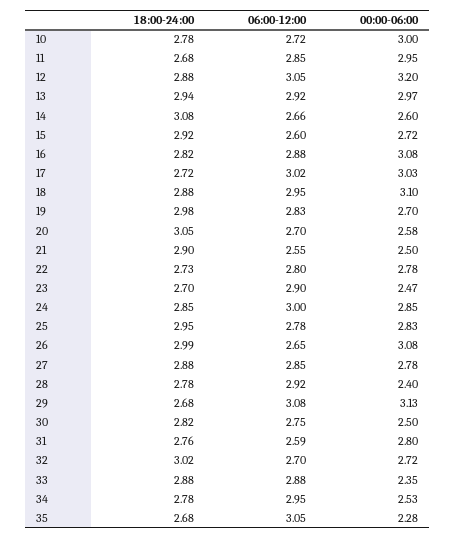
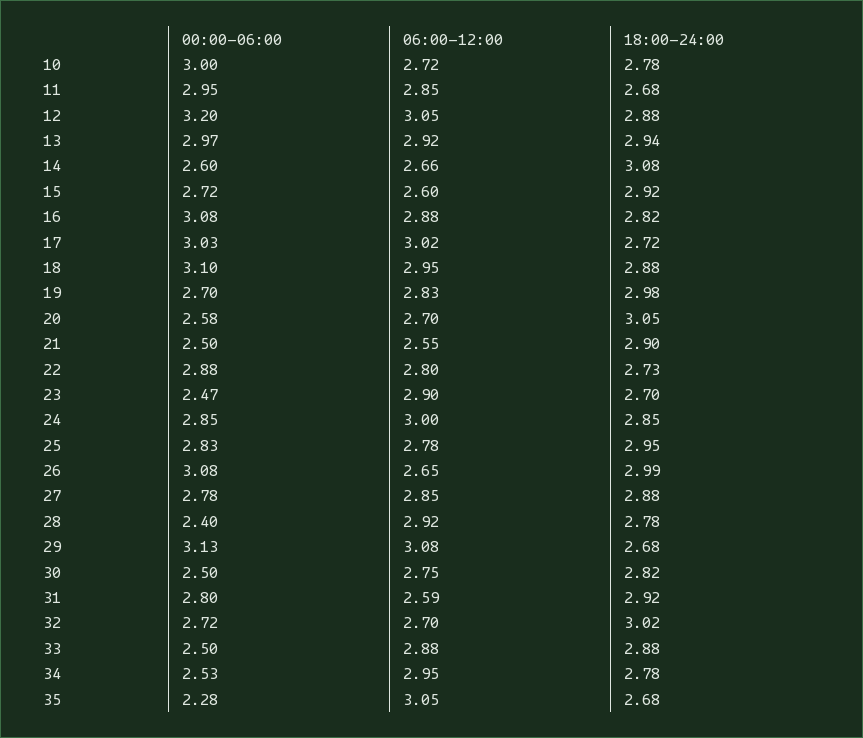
  {
    "18:00-24:00": {
      "10": 2.78,
      "11": 2.68,
      "12": 2.88,
      "13": 2.94,
      "14": 3.08,
      "15": 2.92,
      "16": 2.82,
      "17": 2.72,
      "18": 2.88,
      "19": 2.98,
      "20": 3.05,
      "21": 2.9,
      "22": 2.73,
      "23": 2.7,
      "24": 2.85,
      "25": 2.95,
      "26": 2.99,
      "27": 2.88,
      "28": 2.78,
      "29": 2.68,
      "30": 2.82,
-     "31": 2.76,
+     "31": 2.92,
      "32": 3.02,
      "33": 2.88,
      "34": 2.78,
      "35": 2.68
    },
    "06:00-12:00": {
      "10": 2.72,
      "11": 2.85,
      "12": 3.05,
      "13": 2.92,
      "14": 2.66,
      "15": 2.6,
      "16": 2.88,
      "17": 3.02,
      "18": 2.95,
      "19": 2.83,
      "20": 2.7,
      "21": 2.55,
      "22": 2.8,
      "23": 2.9,
      "24": 3,
      "25": 2.78,
      "26": 2.65,
      "27": 2.85,
      "28": 2.92,
      "29": 3.08,
      "30": 2.75,
      "31": 2.59,
      "32": 2.7,
      "33": 2.88,
      "34": 2.95,
      "35": 3.05
    },
    "00:00-06:00": {
      "10": 3,
      "11": 2.95,
      "12": 3.2,
      "13": 2.97,
      "14": 2.6,
      "15": 2.72,
      "16": 3.08,
      "17": 3.03,
      "18": 3.1,
      "19": 2.7,
      "20": 2.58,
      "21": 2.5,
-     "22": 2.78,
+     "22": 2.88,
      "23": 2.47,
      "24": 2.85,
      "25": 2.83,
      "26": 3.08,
      "27": 2.78,
      "28": 2.4,
      "29": 3.13,
      "30": 2.5,
      "31": 2.8,
      "32": 2.72,
-     "33": 2.35,
+     "33": 2.5,
      "34": 2.53,
      "35": 2.28
    }
  }

